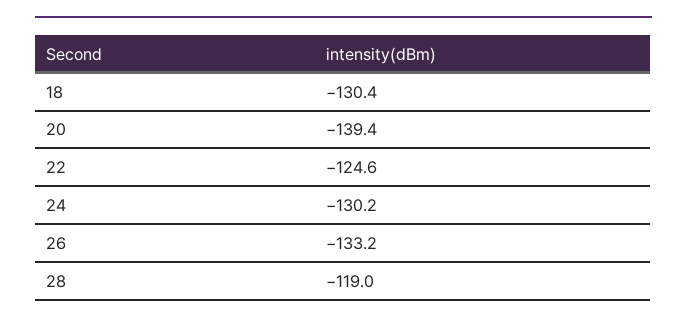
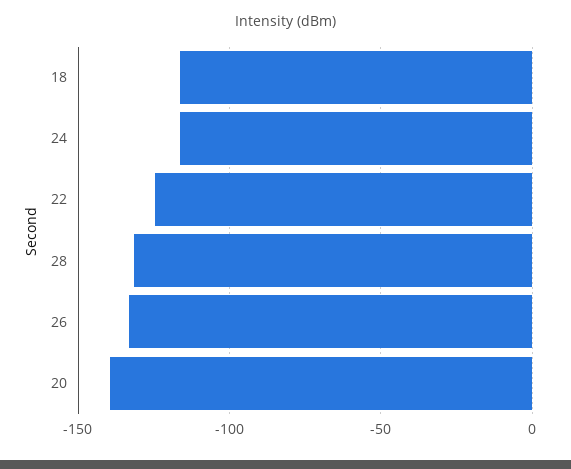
  {
-   "18": -130.4,
+   "18": -115,
    "20": -139.4,
    "22": -124.6,
-   "24": -130.2,
+   "24": -115,
    "26": -133.2,
-   "28": -119
+   "28": -130
  }

